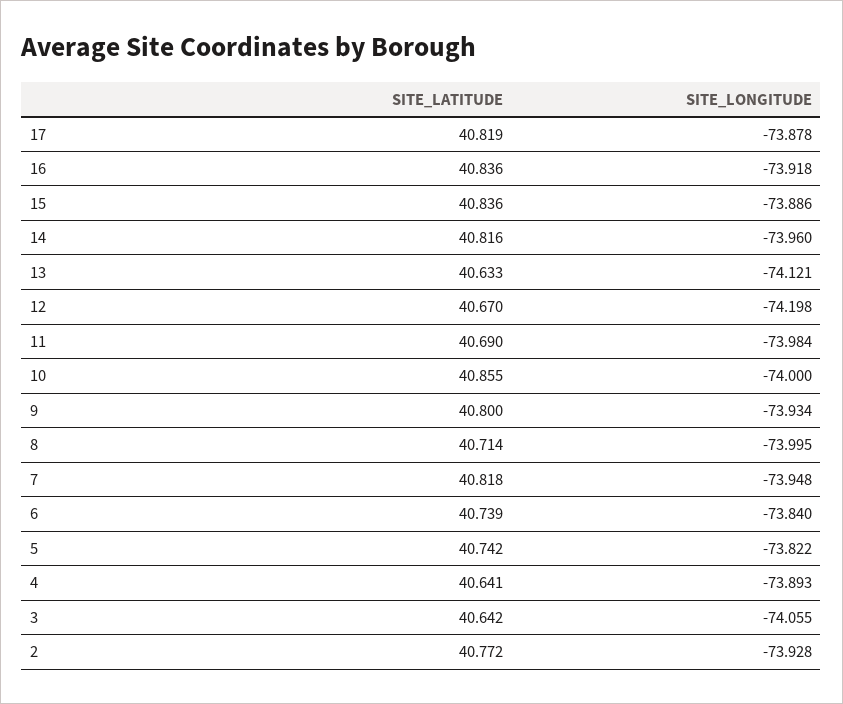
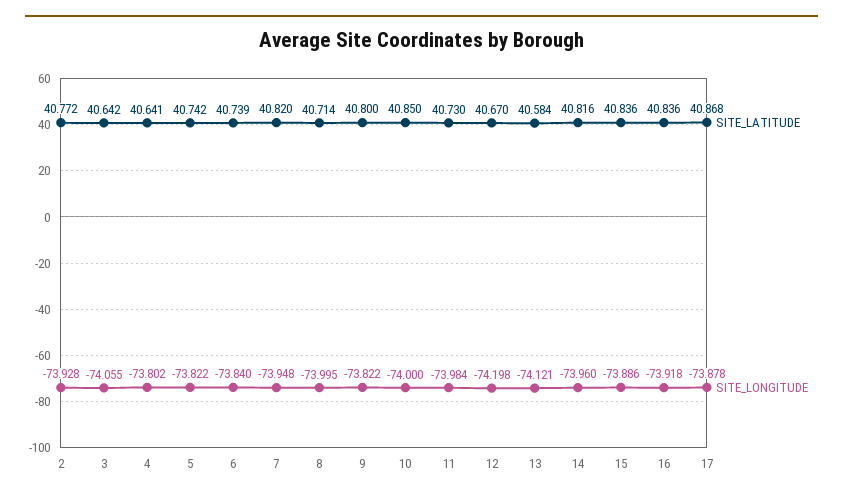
  {
    "SITE_LATITUDE": {
-     "17": 40.819,
+     "17": 40.868,
      "16": 40.836,
      "15": 40.836,
      "14": 40.816,
-     "13": 40.633,
+     "13": 40.584,
      "12": 40.67,
-     "11": 40.69,
+     "11": 40.73,
-     "10": 40.855,
+     "10": 40.85,
      "9": 40.8,
      "8": 40.714,
-     "7": 40.818,
+     "7": 40.82,
      "6": 40.739,
      "5": 40.742,
      "4": 40.641,
      "3": 40.642,
      "2": 40.772
    },
    "SITE_LONGITUDE": {
      "17": -73.878,
      "16": -73.918,
      "15": -73.886,
      "14": -73.96,
      "13": -74.121,
      "12": -74.198,
      "11": -73.984,
      "10": -74,
-     "9": -73.934,
+     "9": -73.822,
      "8": -73.995,
      "7": -73.948,
      "6": -73.84,
      "5": -73.822,
-     "4": -73.893,
+     "4": -73.802,
      "3": -74.055,
      "2": -73.928
    }
  }

